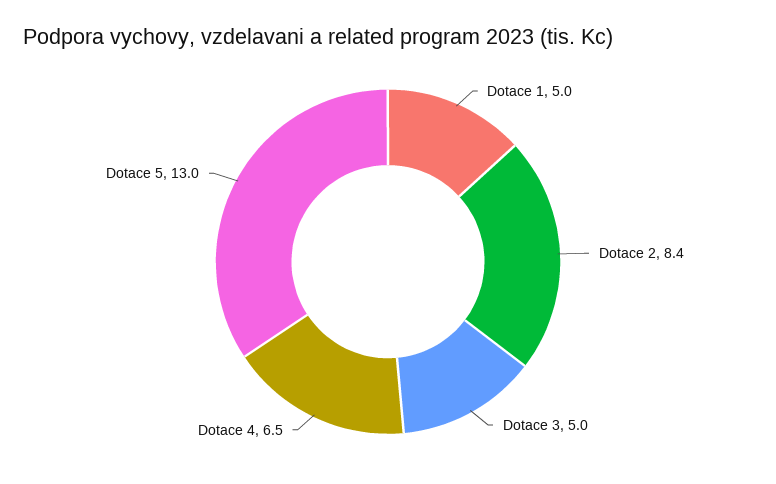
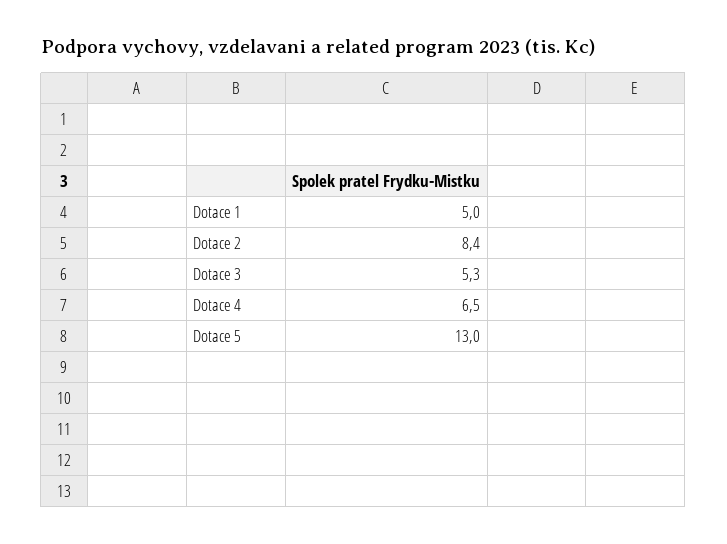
  {
    "Dotace 1": 5,
    "Dotace 2": 8.4,
-   "Dotace 3": 5,
+   "Dotace 3": 5.3,
    "Dotace 4": 6.5,
    "Dotace 5": 13
  }

